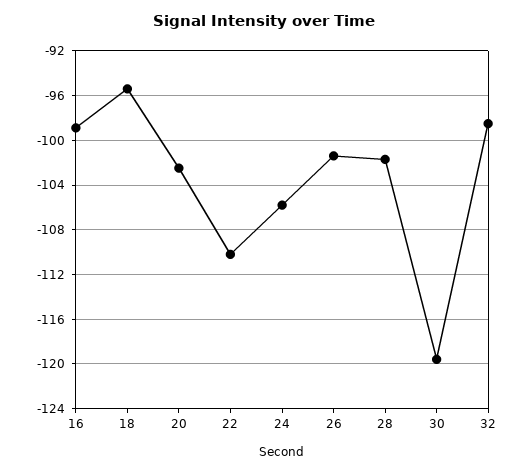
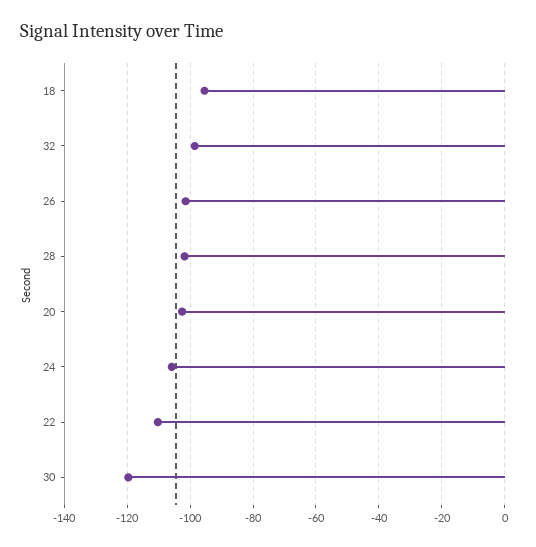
  {
-   "16": -99,
    "18": -95,
    "20": -103,
    "22": -110,
    "24": -106,
    "26": -101,
    "28": -102,
    "30": -120,
    "32": -99
  }

